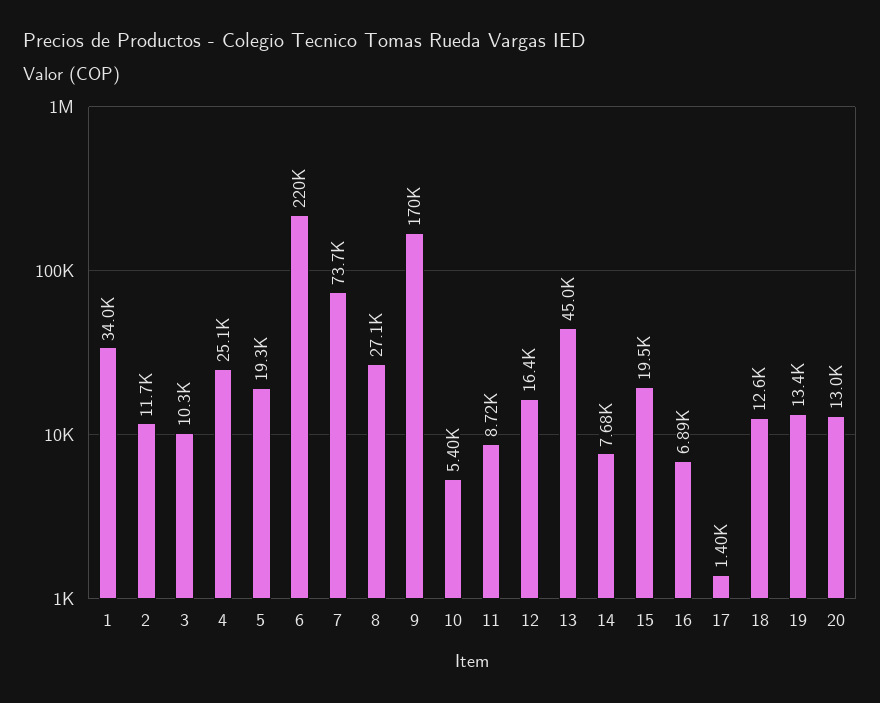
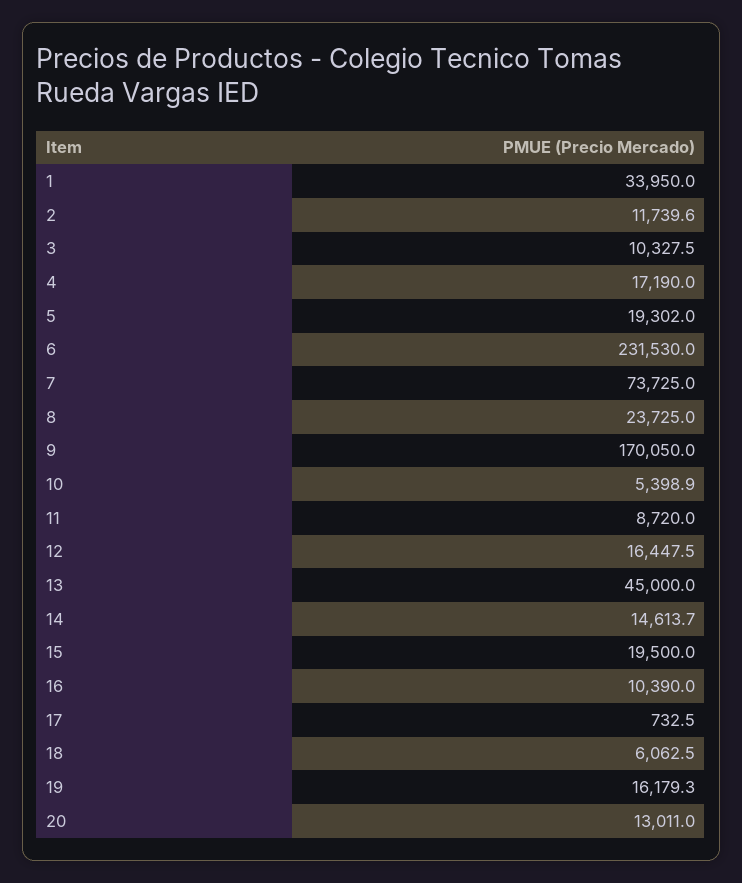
  {
    "1": 33950,
    "2": 11739.6,
    "3": 10327.5,
-   "4": 25100,
+   "4": 17190,
    "5": 19302,
-   "6": 220000,
+   "6": 231530,
    "7": 73725,
-   "8": 27100,
+   "8": 23725,
    "9": 170050,
    "10": 5398.9,
    "11": 8720,
    "12": 16447.5,
    "13": 45000,
-   "14": 7680,
+   "14": 14613.7,
    "15": 19500,
-   "16": 6890,
+   "16": 10390,
-   "17": 1400,
+   "17": 732.5,
-   "18": 12600,
+   "18": 6062.5,
-   "19": 13400,
+   "19": 16179.3,
    "20": 13011
  }

